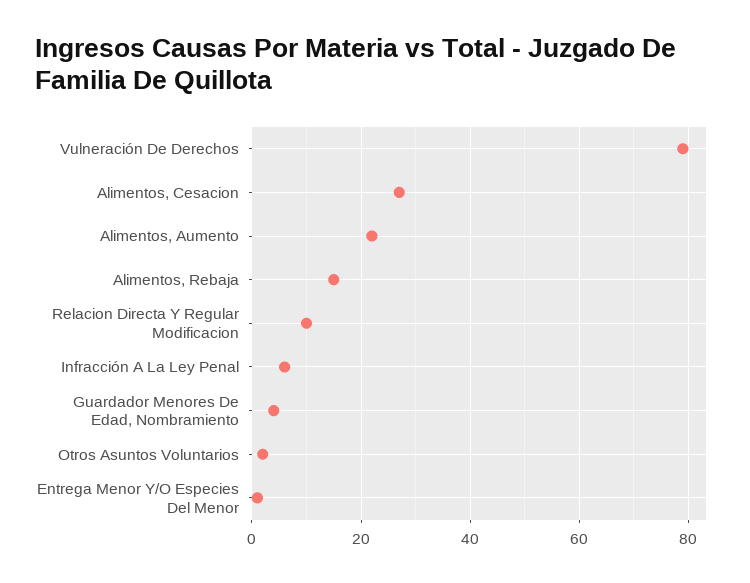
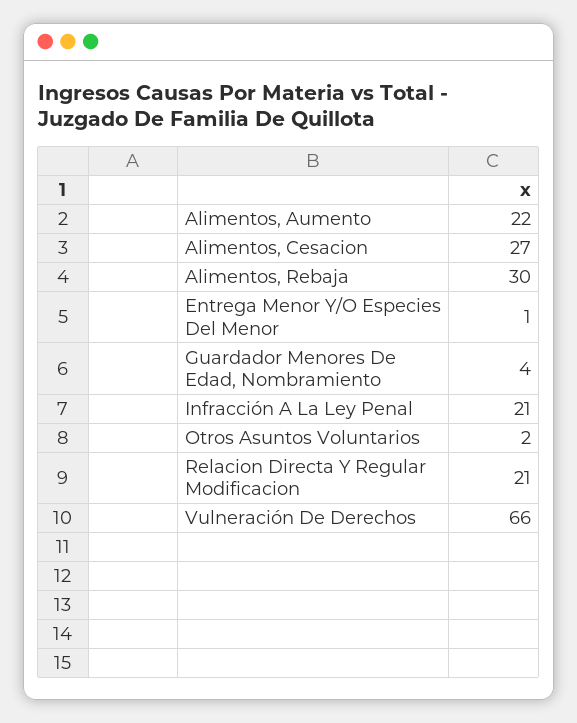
  {
-   "Vulneración De Derechos": 80,
+   "Vulneración De Derechos": 66,
    "Alimentos, Cesacion": 27,
    "Alimentos, Aumento": 22,
-   "Alimentos, Rebaja": 15,
+   "Alimentos, Rebaja": 30,
-   "Relacion Directa Y Regular Modificacion": 10,
+   "Relacion Directa Y Regular Modificacion": 21,
-   "Infracción A La Ley Penal": 5,
+   "Infracción A La Ley Penal": 21,
    "Guardador Menores De Edad, Nombramiento": 4,
    "Otros Asuntos Voluntarios": 2,
    "Entrega Menor Y/O Especies Del Menor": 1
  }

